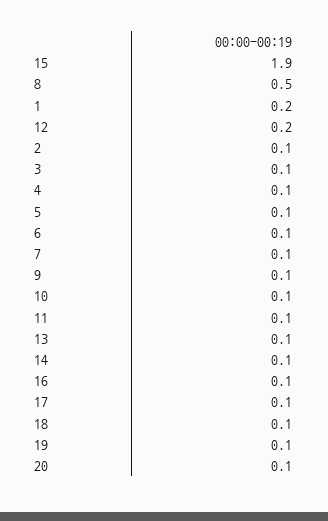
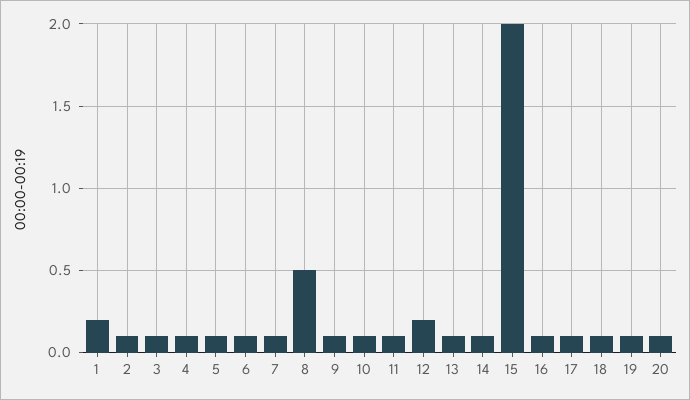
  {
-   "15": 1.9,
+   "15": 2,
    "8": 0.5,
    "1": 0.2,
    "12": 0.2,
    "2": 0.1,
    "3": 0.1,
    "4": 0.1,
    "5": 0.1,
    "6": 0.1,
    "7": 0.1,
    "9": 0.1,
    "10": 0.1,
    "11": 0.1,
    "13": 0.1,
    "14": 0.1,
    "16": 0.1,
    "17": 0.1,
    "18": 0.1,
    "19": 0.1,
    "20": 0.1
  }

